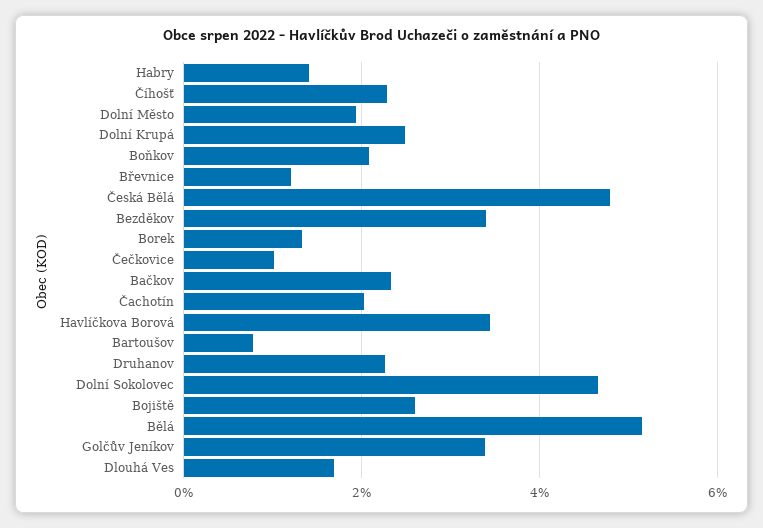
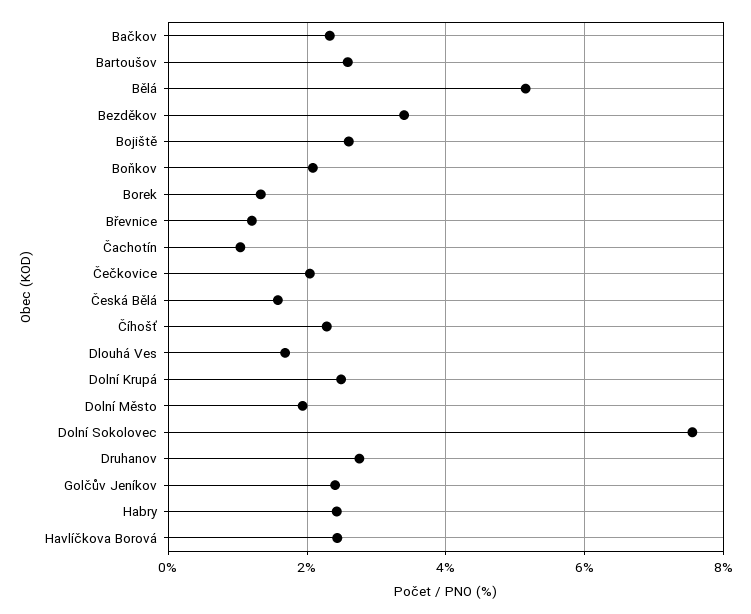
  {
-   "Habry": 1.4,
+   "Habry": 2.4,
    "Číhošť": 2.2,
    "Dolní Město": 2,
    "Dolní Krupá": 2.4,
    "Boňkov": 2,
    "Břevnice": 1.2,
-   "Česká Bělá": 4.8,
+   "Česká Bělá": 1.6,
    "Bezděkov": 3.4,
    "Borek": 1.4,
-   "Čečkovice": 1,
+   "Čečkovice": 2,
    "Bačkov": 2.4,
-   "Čachotín": 2,
+   "Čachotín": 1,
-   "Havlíčkova Borová": 3.4,
+   "Havlíčkova Borová": 2.4,
-   "Bartoušov": 0.8,
+   "Bartoušov": 2.6,
-   "Druhanov": 2.2,
+   "Druhanov": 2.8,
-   "Dolní Sokolovec": 4.6,
+   "Dolní Sokolovec": 7.6,
    "Bojiště": 2.6,
    "Bělá": 5.2,
-   "Golčův Jeníkov": 3.4,
+   "Golčův Jeníkov": 2.4,
    "Dlouhá Ves": 1.6
  }

